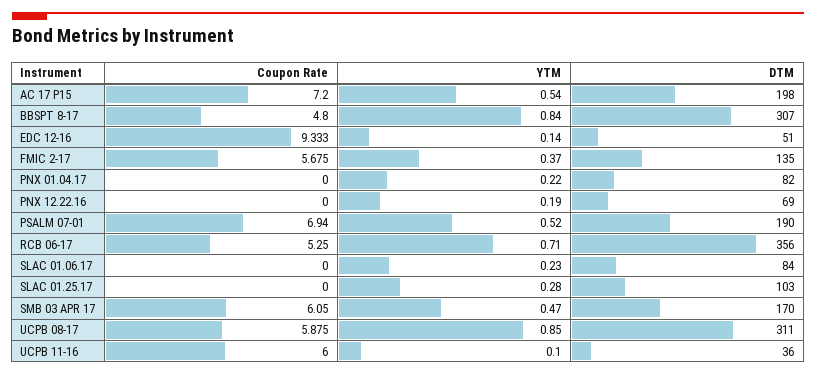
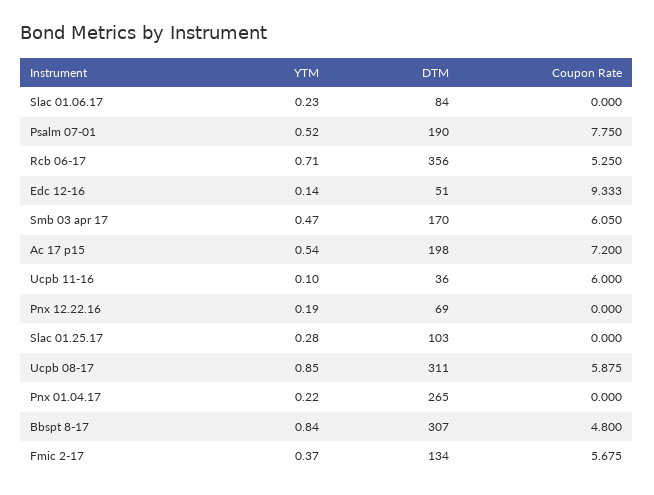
  {
    "Coupon Rate": {
      "AC 17 P15": 7.2,
      "BBSPT 8-17": 4.8,
      "EDC 12-16": 9.333,
      "FMIC 2-17": 5.675,
      "PNX 01.04.17": 0,
      "PNX 12.22.16": 0,
-     "PSALM 07-01": 6.94,
+     "PSALM 07-01": 7.75,
      "RCB 06-17": 5.25,
      "SLAC 01.06.17": 0,
      "SLAC 01.25.17": 0,
      "SMB 03 APR 17": 6.05,
      "UCPB 08-17": 5.875,
      "UCPB 11-16": 6
    },
    "YTM": {
      "AC 17 P15": 0.54,
      "BBSPT 8-17": 0.84,
      "EDC 12-16": 0.14,
      "FMIC 2-17": 0.37,
      "PNX 01.04.17": 0.22,
      "PNX 12.22.16": 0.19,
      "PSALM 07-01": 0.52,
      "RCB 06-17": 0.71,
      "SLAC 01.06.17": 0.23,
      "SLAC 01.25.17": 0.28,
      "SMB 03 APR 17": 0.47,
      "UCPB 08-17": 0.85,
      "UCPB 11-16": 0.1
    },
    "DTM": {
      "AC 17 P15": 198,
      "BBSPT 8-17": 307,
      "EDC 12-16": 51,
-     "FMIC 2-17": 135,
+     "FMIC 2-17": 134,
-     "PNX 01.04.17": 82,
+     "PNX 01.04.17": 265,
      "PNX 12.22.16": 69,
      "PSALM 07-01": 190,
      "RCB 06-17": 356,
      "SLAC 01.06.17": 84,
      "SLAC 01.25.17": 103,
      "SMB 03 APR 17": 170,
      "UCPB 08-17": 311,
      "UCPB 11-16": 36
    }
  }

